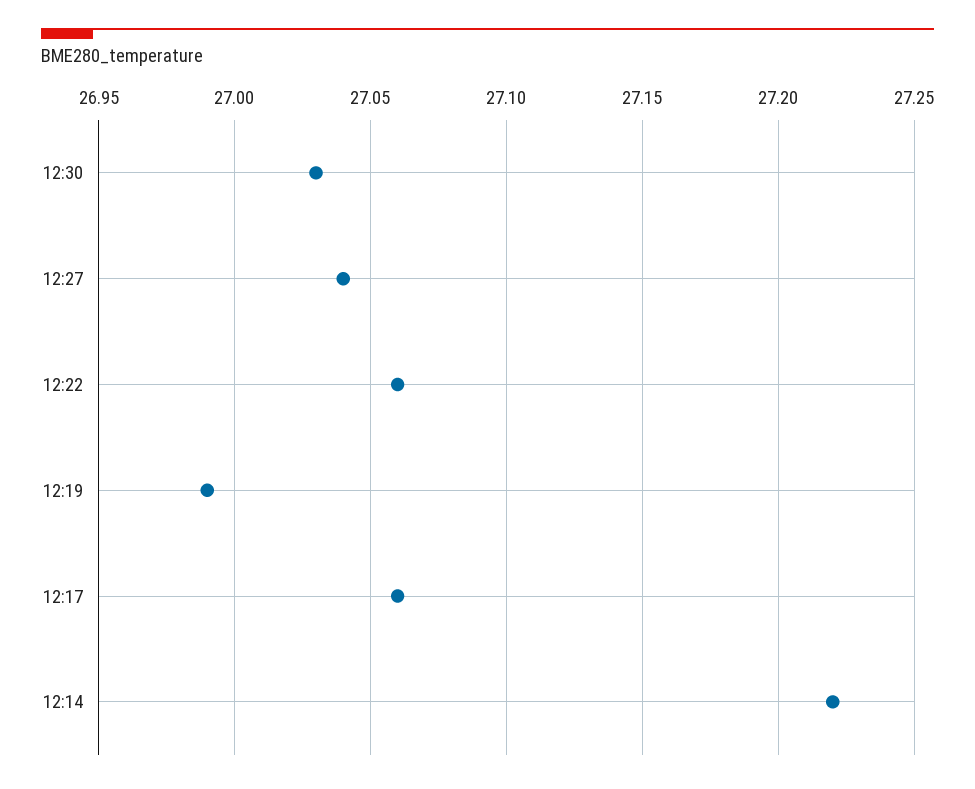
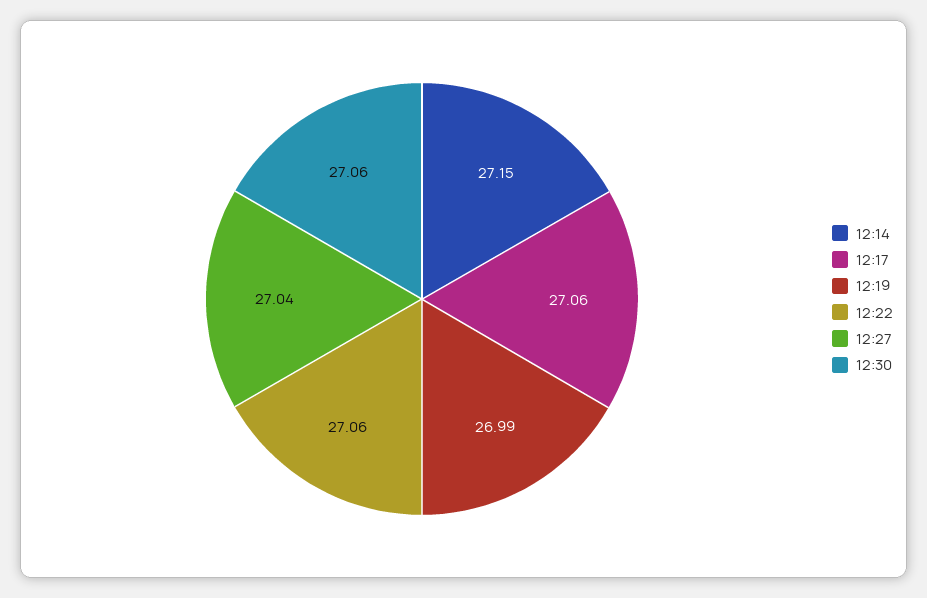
  {
-   "12:30": 27.03,
+   "12:30": 27.06,
    "12:27": 27.04,
    "12:22": 27.06,
    "12:19": 26.99,
    "12:17": 27.06,
-   "12:14": 27.22
+   "12:14": 27.15
  }

